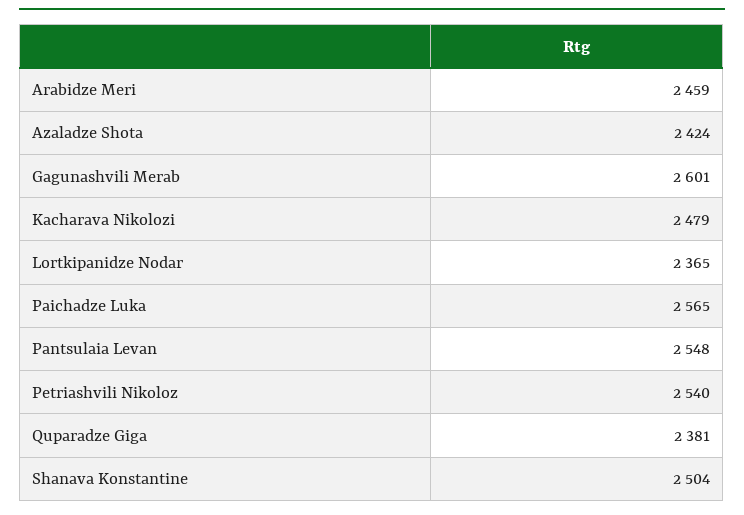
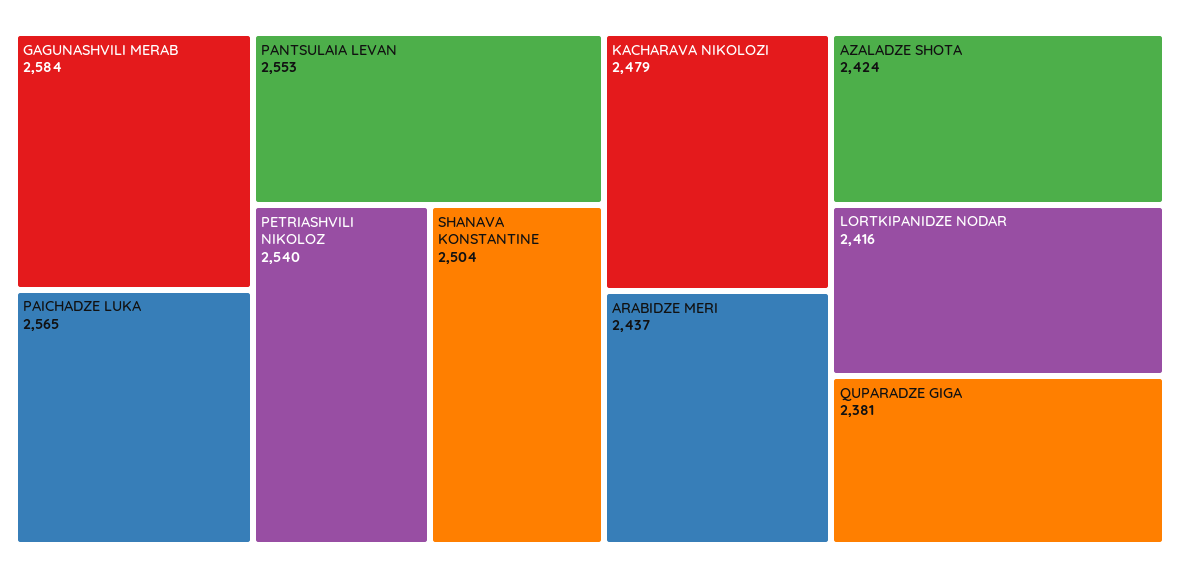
  {
-   "Arabidze Meri": 2459,
+   "Arabidze Meri": 2437,
    "Azaladze Shota": 2424,
-   "Gagunashvili Merab": 2601,
+   "Gagunashvili Merab": 2584,
    "Kacharava Nikolozi": 2479,
-   "Lortkipanidze Nodar": 2365,
+   "Lortkipanidze Nodar": 2416,
    "Paichadze Luka": 2565,
-   "Pantsulaia Levan": 2548,
+   "Pantsulaia Levan": 2553,
    "Petriashvili Nikoloz": 2540,
    "Quparadze Giga": 2381,
    "Shanava Konstantine": 2504
  }

